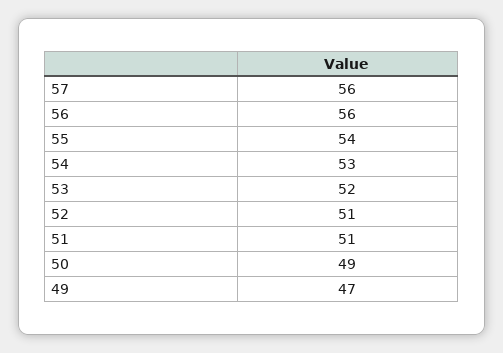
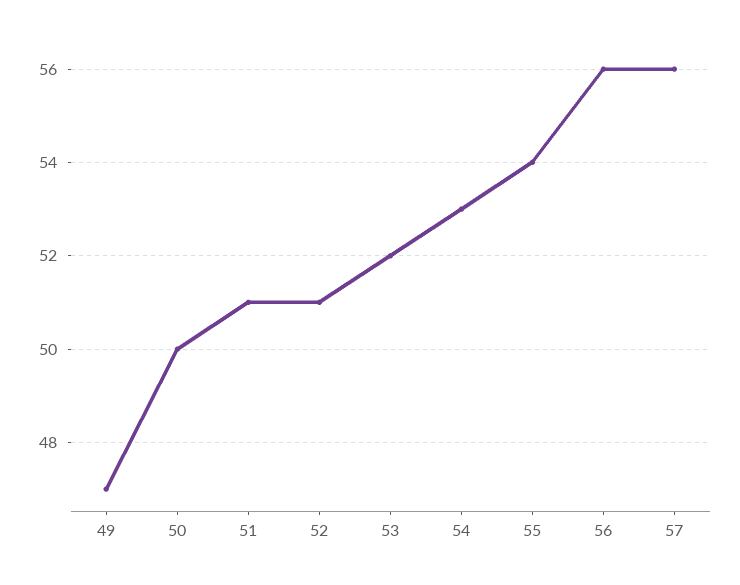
  {
    "57": 56,
    "56": 56,
    "55": 54,
    "54": 53,
    "53": 52,
    "52": 51,
    "51": 51,
-   "50": 49,
+   "50": 50,
    "49": 47
  }

